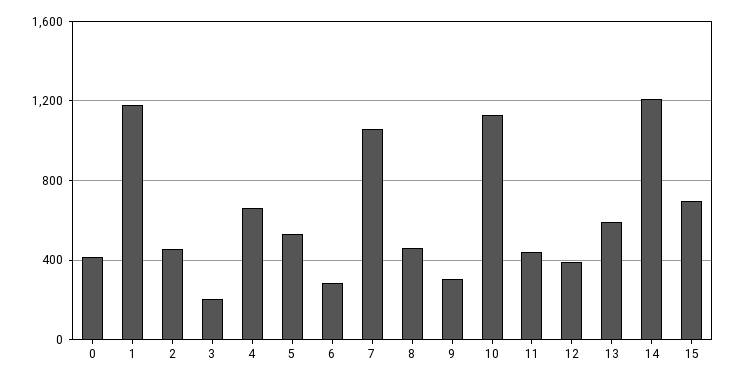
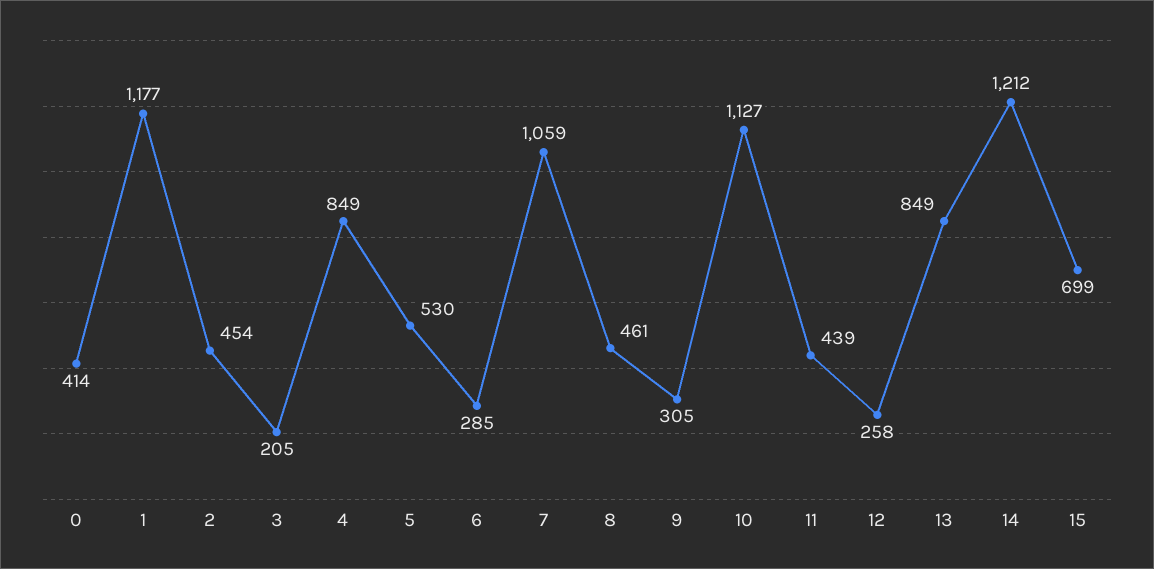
  {
    "0": 414,
    "1": 1177,
    "2": 454,
    "3": 205,
-   "4": 650,
+   "4": 849,
    "5": 530,
    "6": 285,
    "7": 1059,
    "8": 461,
    "9": 305,
    "10": 1127,
    "11": 439,
-   "12": 400,
+   "12": 258,
-   "13": 600,
+   "13": 849,
    "14": 1212,
    "15": 699
  }

